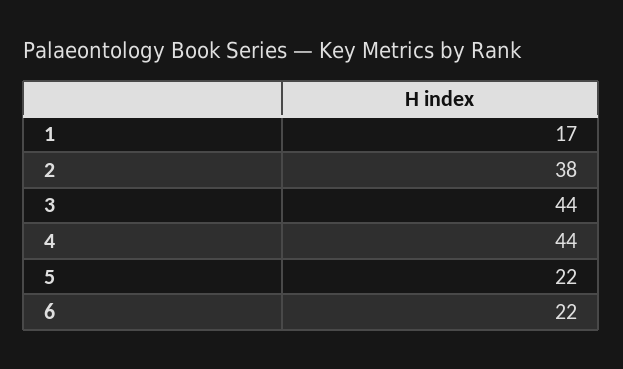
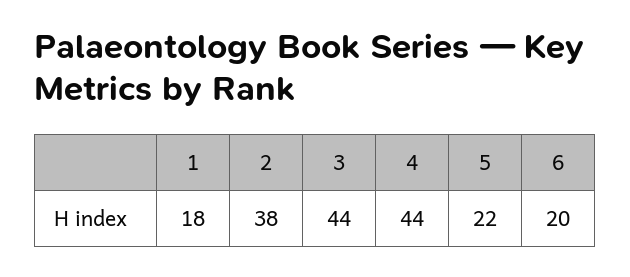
  {
-   "1": 17,
+   "1": 18,
    "2": 38,
    "3": 44,
    "4": 44,
    "5": 22,
-   "6": 22
+   "6": 20
  }

